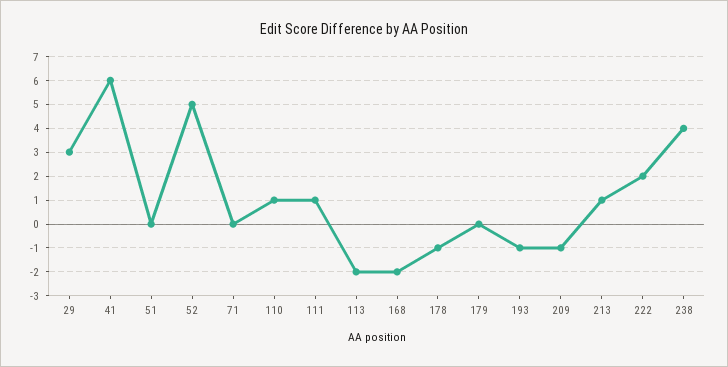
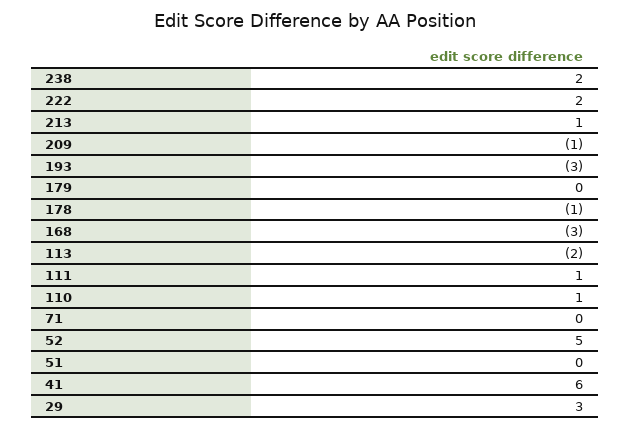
  {
    "29": 3,
    "41": 6,
    "51": 0,
    "52": 5,
    "71": 0,
    "110": 1,
    "111": 1,
    "113": -2,
-   "168": -2,
+   "168": -3,
    "178": -1,
    "179": 0,
-   "193": -1,
+   "193": -3,
    "209": -1,
    "213": 1,
    "222": 2,
-   "238": 4
+   "238": 2
  }

